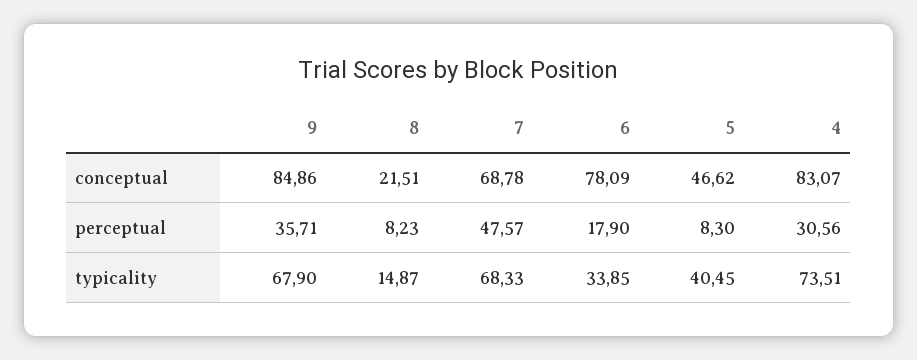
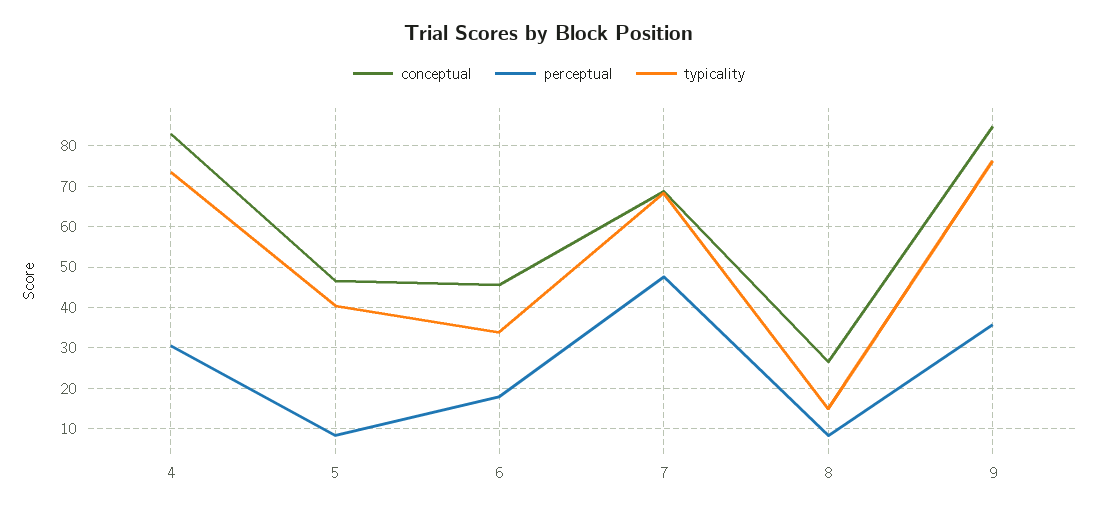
  {
    "conceptual": {
      "9": 84.86,
-     "8": 21.51,
+     "8": 26,
      "7": 68.78,
-     "6": 78.09,
+     "6": 46,
      "5": 46.62,
      "4": 83.07
    },
    "perceptual": {
      "9": 35.71,
      "8": 8.23,
      "7": 47.57,
      "6": 17.9,
      "5": 8.3,
      "4": 30.56
    },
    "typicality": {
-     "9": 67.9,
+     "9": 76,
      "8": 14.87,
      "7": 68.33,
      "6": 33.85,
      "5": 40.45,
      "4": 73.51
    }
  }

